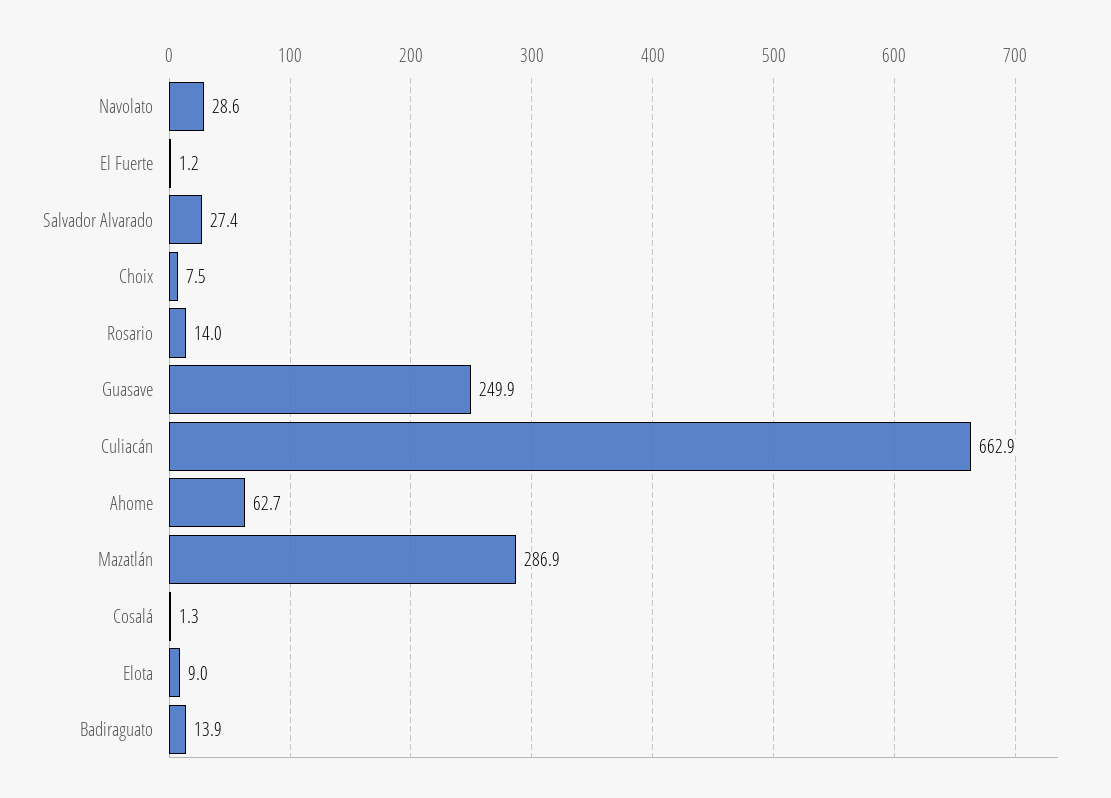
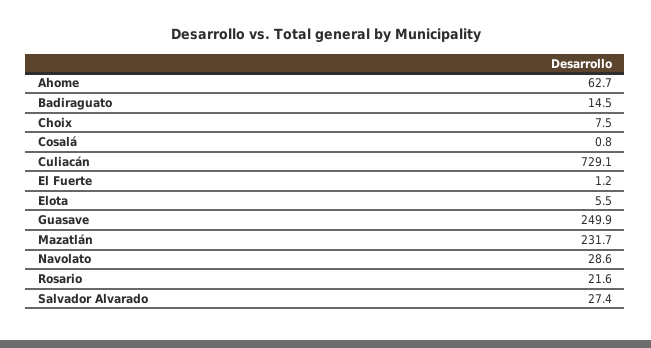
  {
    "Navolato": 28.6,
    "El Fuerte": 1.2,
    "Salvador Alvarado": 27.4,
    "Choix": 7.5,
-   "Rosario": 14,
+   "Rosario": 21.6,
    "Guasave": 249.9,
-   "Culiacán": 662.9,
+   "Culiacán": 729.1,
    "Ahome": 62.7,
-   "Mazatlán": 286.9,
+   "Mazatlán": 231.7,
-   "Cosalá": 1.3,
+   "Cosalá": 0.8,
-   "Elota": 9,
+   "Elota": 5.5,
-   "Badiraguato": 13.9
+   "Badiraguato": 14.5
  }

